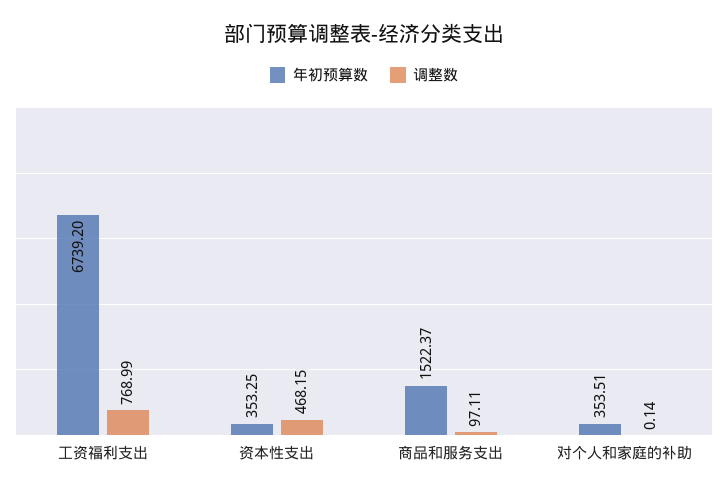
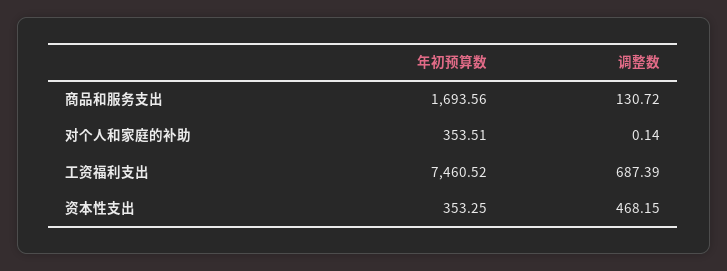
  {
    "年初预算数": {
-     "工资福利支出": 6739.2,
+     "工资福利支出": 7460.52,
      "资本性支出": 353.25,
-     "商品和服务支出": 1522.37,
+     "商品和服务支出": 1693.56,
      "对个人和家庭的补助": 353.51
    },
    "调整数": {
-     "工资福利支出": 768.99,
+     "工资福利支出": 687.39,
      "资本性支出": 468.15,
-     "商品和服务支出": 97.11,
+     "商品和服务支出": 130.72,
      "对个人和家庭的补助": 0.14
    }
  }

